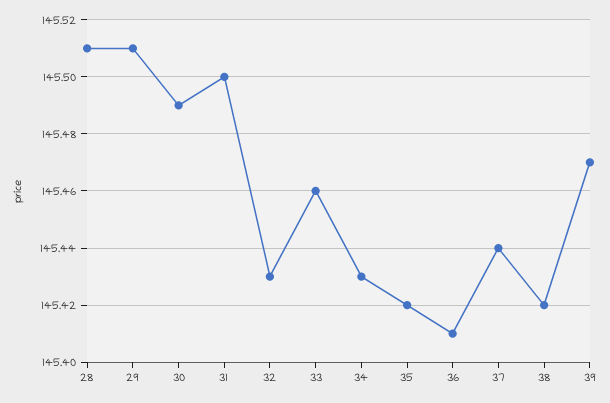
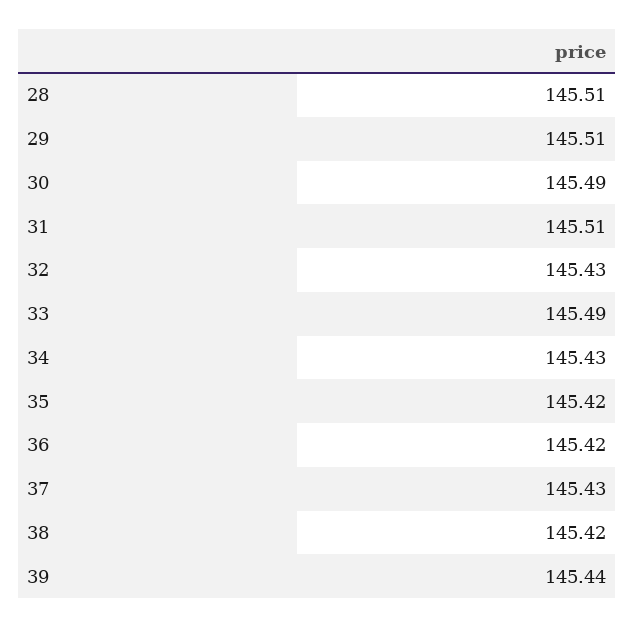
  {
    "28": 145.51,
    "29": 145.51,
    "30": 145.49,
-   "31": 145.5,
+   "31": 145.51,
    "32": 145.43,
-   "33": 145.46,
+   "33": 145.49,
    "34": 145.43,
    "35": 145.42,
-   "36": 145.41,
+   "36": 145.42,
-   "37": 145.44,
+   "37": 145.43,
    "38": 145.42,
-   "39": 145.47
+   "39": 145.44
  }

